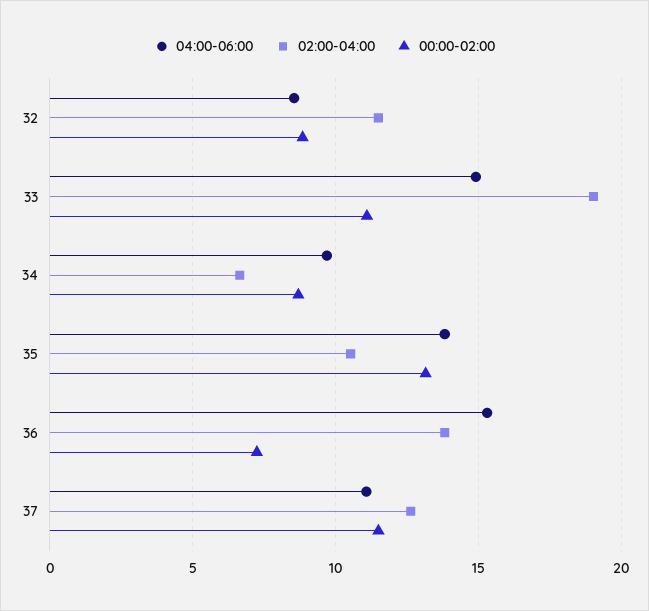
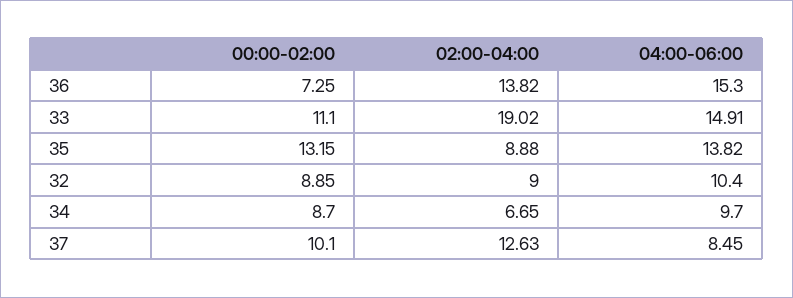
  {
    "04:00-06:00": {
-     "32": 8.5,
+     "32": 10.4,
      "33": 14.91,
      "34": 9.7,
      "35": 13.82,
      "36": 15.3,
-     "37": 11
+     "37": 8.45
    },
    "02:00-04:00": {
-     "32": 11.5,
+     "32": 9,
      "33": 19.02,
      "34": 6.65,
-     "35": 10.5,
+     "35": 8.88,
      "36": 13.82,
      "37": 12.63
    },
    "00:00-02:00": {
      "32": 8.85,
      "33": 11.1,
      "34": 8.7,
      "35": 13.15,
      "36": 7.25,
-     "37": 11.5
+     "37": 10.1
    }
  }

